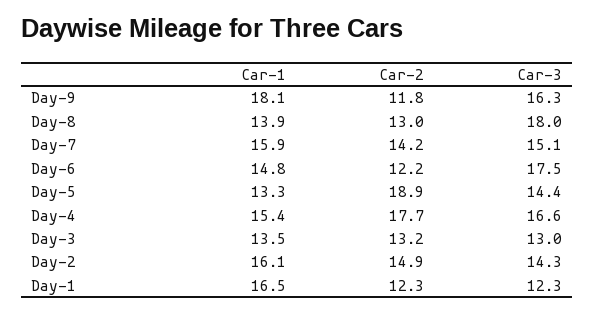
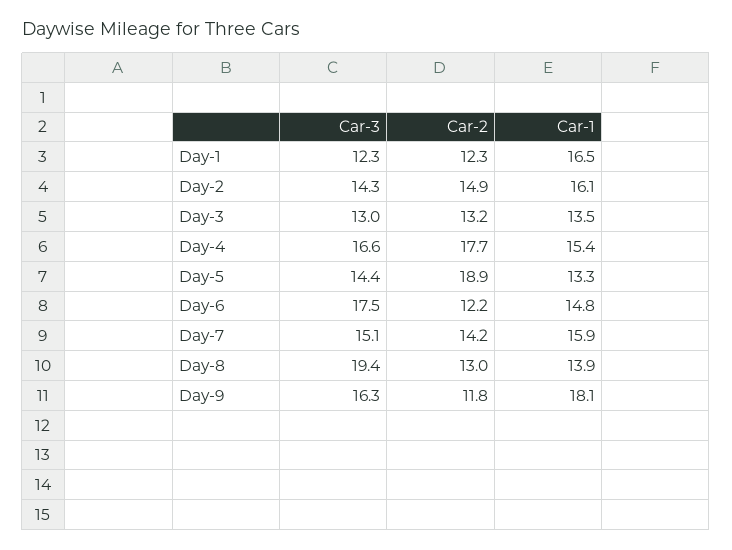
  {
    "Car-1": {
      "Day-9": 18.1,
      "Day-8": 13.9,
      "Day-7": 15.9,
      "Day-6": 14.8,
      "Day-5": 13.3,
      "Day-4": 15.4,
      "Day-3": 13.5,
      "Day-2": 16.1,
      "Day-1": 16.5
    },
    "Car-2": {
      "Day-9": 11.8,
      "Day-8": 13,
      "Day-7": 14.2,
      "Day-6": 12.2,
      "Day-5": 18.9,
      "Day-4": 17.7,
      "Day-3": 13.2,
      "Day-2": 14.9,
      "Day-1": 12.3
    },
    "Car-3": {
      "Day-9": 16.3,
-     "Day-8": 18,
+     "Day-8": 19.4,
      "Day-7": 15.1,
      "Day-6": 17.5,
      "Day-5": 14.4,
      "Day-4": 16.6,
      "Day-3": 13,
      "Day-2": 14.3,
      "Day-1": 12.3
    }
  }

